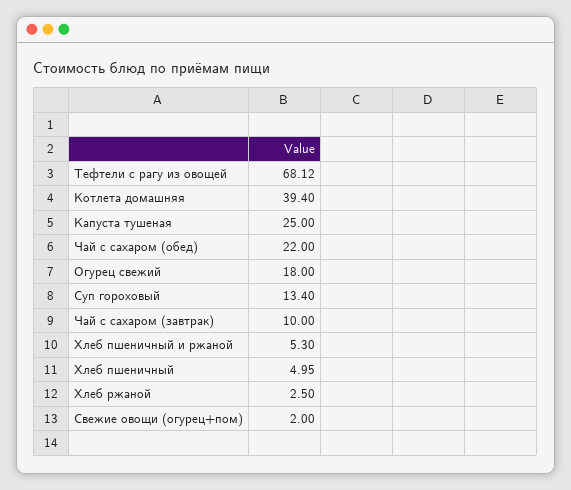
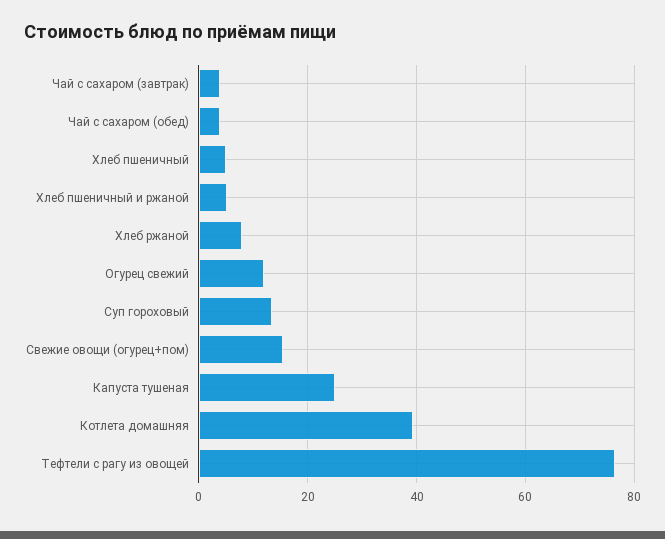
  {
-   "Тефтели с рагу из овощей": 68.12,
+   "Тефтели с рагу из овощей": 76,
    "Котлета домашняя": 39.4,
    "Капуста тушеная": 25,
-   "Чай с сахаром (обед)": 22,
+   "Чай с сахаром (обед)": 4,
-   "Огурец свежий": 18,
+   "Огурец свежий": 12,
    "Суп гороховый": 13.4,
-   "Чай с сахаром (завтрак)": 10,
+   "Чай с сахаром (завтрак)": 4,
    "Хлеб пшеничный и ржаной": 5.3,
    "Хлеб пшеничный": 4.95,
-   "Хлеб ржаной": 2.5,
+   "Хлеб ржаной": 8,
-   "Свежие овощи (огурец+пом)": 2
+   "Свежие овощи (огурец+пом)": 16
  }

